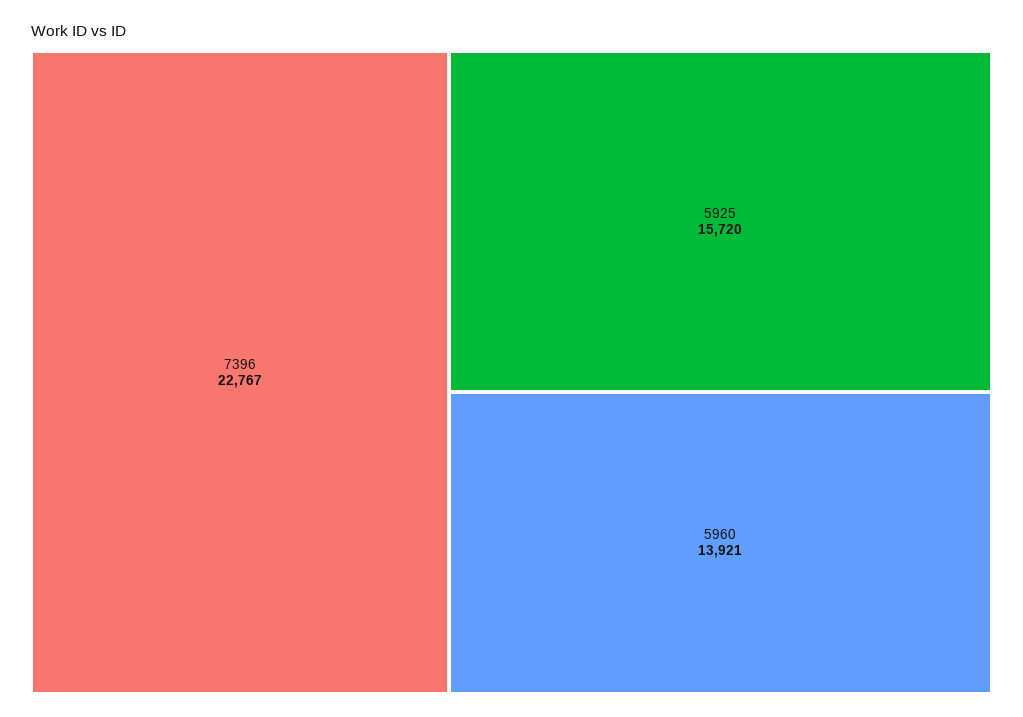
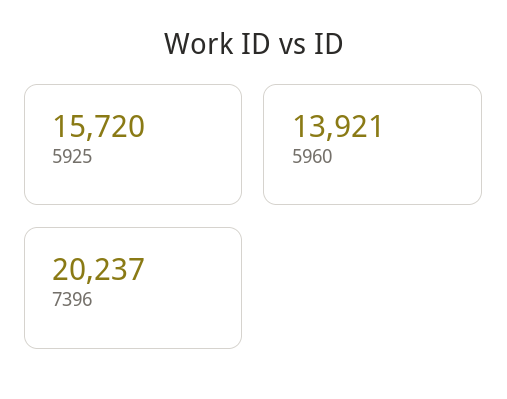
  {
-   "7396": 22767,
+   "7396": 20237,
    "5925": 15720,
    "5960": 13921
  }

